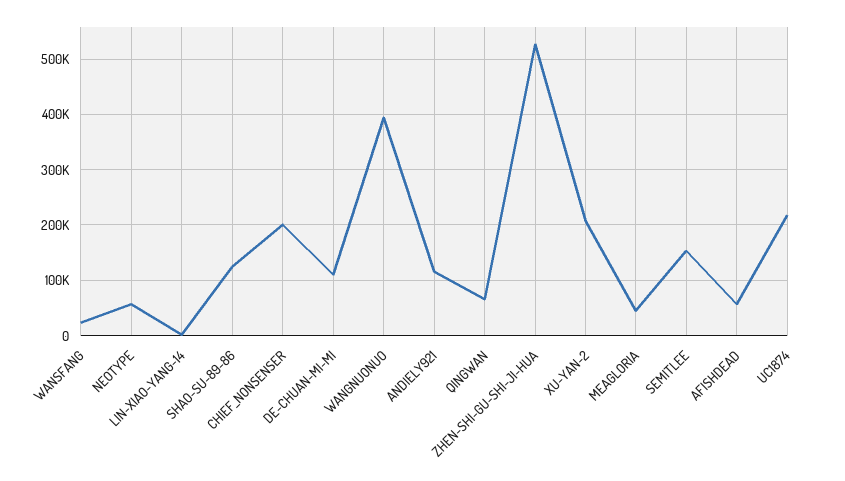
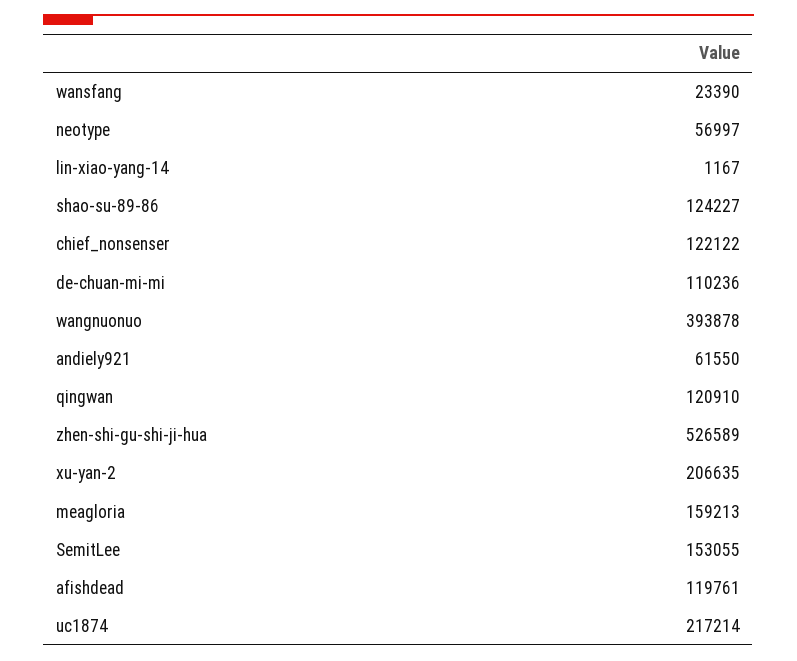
  {
    "WANSFANG": 23390,
    "NEOTYPE": 56997,
    "LIN-XIAO-YANG-14": 1167,
    "SHAO-SU-89-86": 124227,
-   "CHIEF_NONSENSER": 200000,
+   "CHIEF_NONSENSER": 122122,
    "DE-CHUAN-MI-MI": 110236,
    "WANGNUONUO": 393878,
-   "ANDIELY921": 120000,
+   "ANDIELY921": 61550,
-   "QINGWAN": 60000,
+   "QINGWAN": 120910,
    "ZHEN-SHI-GU-SHI-JI-HUA": 526589,
    "XU-YAN-2": 206635,
-   "MEAGLORIA": 40000,
+   "MEAGLORIA": 159213,
    "SEMITLEE": 153055,
-   "AFISHDEAD": 60000,
+   "AFISHDEAD": 119761,
    "UC1874": 217214
  }

